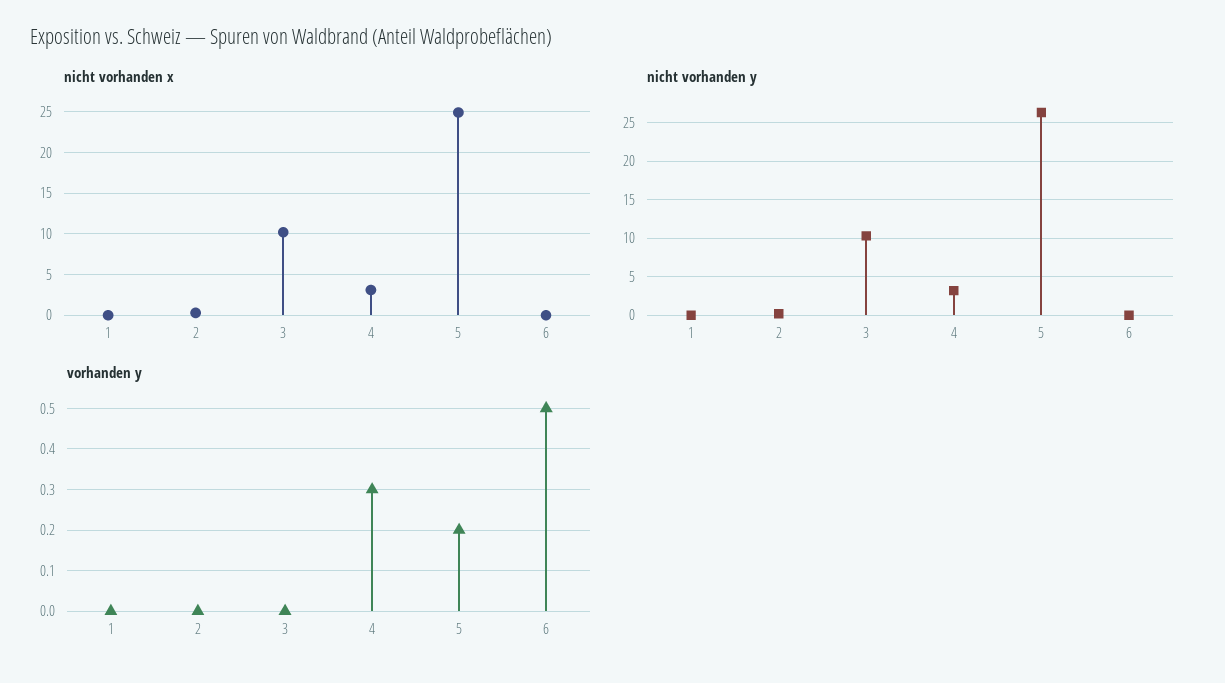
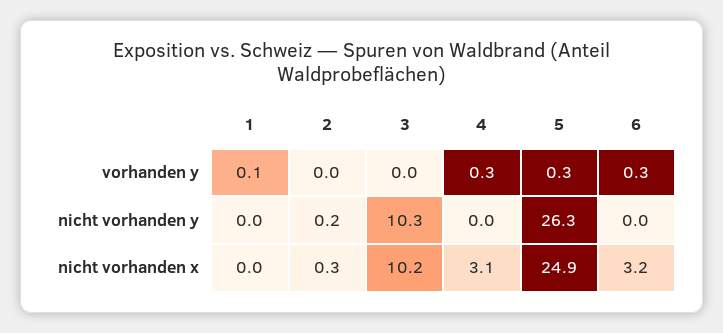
  {
    "nicht vorhanden x": {
      "1": 0,
      "2": 0.3,
      "3": 10.2,
      "4": 3.1,
      "5": 24.9,
-     "6": 0
+     "6": 3.2
    },
    "nicht vorhanden y": {
      "1": 0,
      "2": 0.2,
      "3": 10.3,
-     "4": 3,
+     "4": 0,
      "5": 26.3,
      "6": 0
    },
    "vorhanden y": {
-     "1": 0,
+     "1": 0.1,
      "2": 0,
      "3": 0,
      "4": 0.3,
-     "5": 0.2,
+     "5": 0.3,
-     "6": 0.5
+     "6": 0.3
    }
  }

